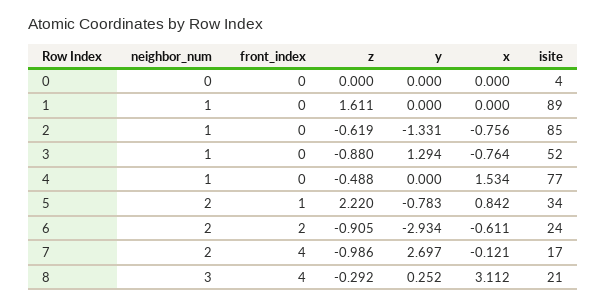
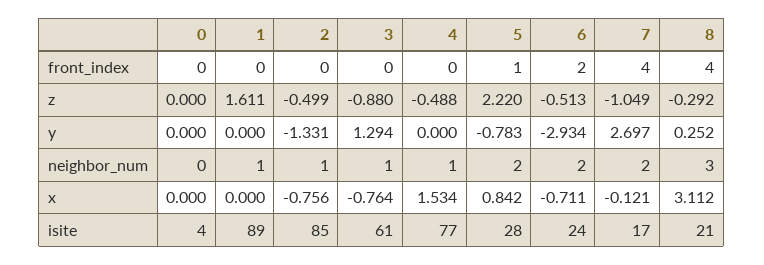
  {
    "neighbor_num": {
      "0": 0,
      "1": 1,
      "2": 1,
      "3": 1,
      "4": 1,
      "5": 2,
      "6": 2,
      "7": 2,
      "8": 3
    },
    "front_index": {
      "0": 0,
      "1": 0,
      "2": 0,
      "3": 0,
      "4": 0,
      "5": 1,
      "6": 2,
      "7": 4,
      "8": 4
    },
    "z": {
      "0": 0,
      "1": 1.611,
-     "2": -0.619,
+     "2": -0.499,
      "3": -0.88,
      "4": -0.488,
      "5": 2.22,
-     "6": -0.905,
+     "6": -0.513,
-     "7": -0.986,
+     "7": -1.049,
      "8": -0.292
    },
    "y": {
      "0": 0,
      "1": 0,
      "2": -1.331,
      "3": 1.294,
      "4": 0,
      "5": -0.783,
      "6": -2.934,
      "7": 2.697,
      "8": 0.252
    },
    "x": {
      "0": 0,
      "1": 0,
      "2": -0.756,
      "3": -0.764,
      "4": 1.534,
      "5": 0.842,
-     "6": -0.611,
+     "6": -0.711,
      "7": -0.121,
      "8": 3.112
    },
    "isite": {
      "0": 4,
      "1": 89,
      "2": 85,
-     "3": 52,
+     "3": 61,
      "4": 77,
-     "5": 34,
+     "5": 28,
      "6": 24,
      "7": 17,
      "8": 21
    }
  }

